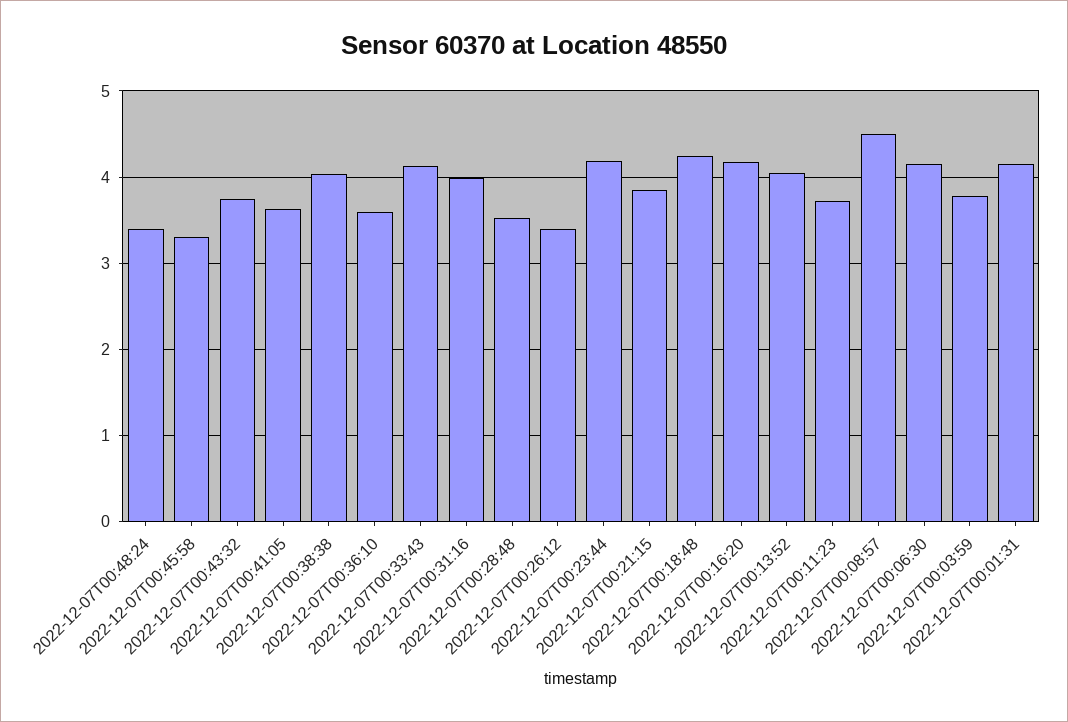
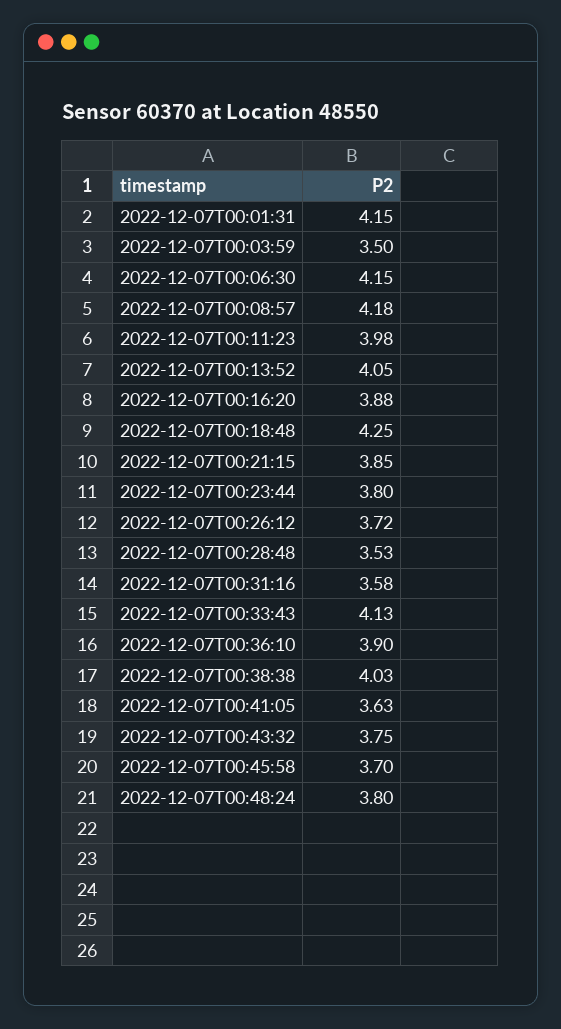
  {
-   "2022-12-07T00:48:24": 3.4,
+   "2022-12-07T00:48:24": 3.8,
-   "2022-12-07T00:45:58": 3.3,
+   "2022-12-07T00:45:58": 3.7,
    "2022-12-07T00:43:32": 3.75,
    "2022-12-07T00:41:05": 3.63,
    "2022-12-07T00:38:38": 4.03,
-   "2022-12-07T00:36:10": 3.6,
+   "2022-12-07T00:36:10": 3.9,
    "2022-12-07T00:33:43": 4.13,
-   "2022-12-07T00:31:16": 4,
+   "2022-12-07T00:31:16": 3.58,
    "2022-12-07T00:28:48": 3.53,
-   "2022-12-07T00:26:12": 3.4,
+   "2022-12-07T00:26:12": 3.72,
-   "2022-12-07T00:23:44": 4.2,
+   "2022-12-07T00:23:44": 3.8,
    "2022-12-07T00:21:15": 3.85,
    "2022-12-07T00:18:48": 4.25,
-   "2022-12-07T00:16:20": 4.2,
+   "2022-12-07T00:16:20": 3.88,
    "2022-12-07T00:13:52": 4.05,
-   "2022-12-07T00:11:23": 3.7,
+   "2022-12-07T00:11:23": 3.98,
-   "2022-12-07T00:08:57": 4.5,
+   "2022-12-07T00:08:57": 4.18,
    "2022-12-07T00:06:30": 4.15,
-   "2022-12-07T00:03:59": 3.8,
+   "2022-12-07T00:03:59": 3.5,
    "2022-12-07T00:01:31": 4.15
  }

